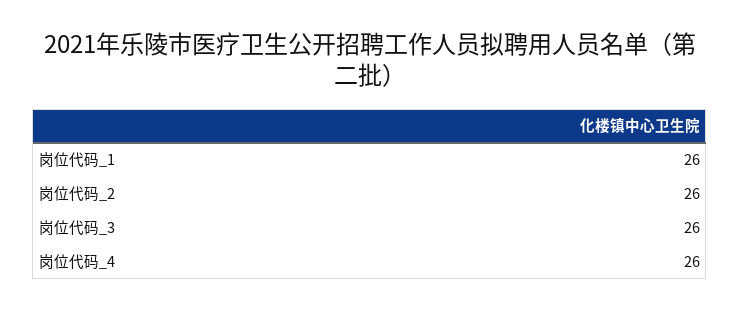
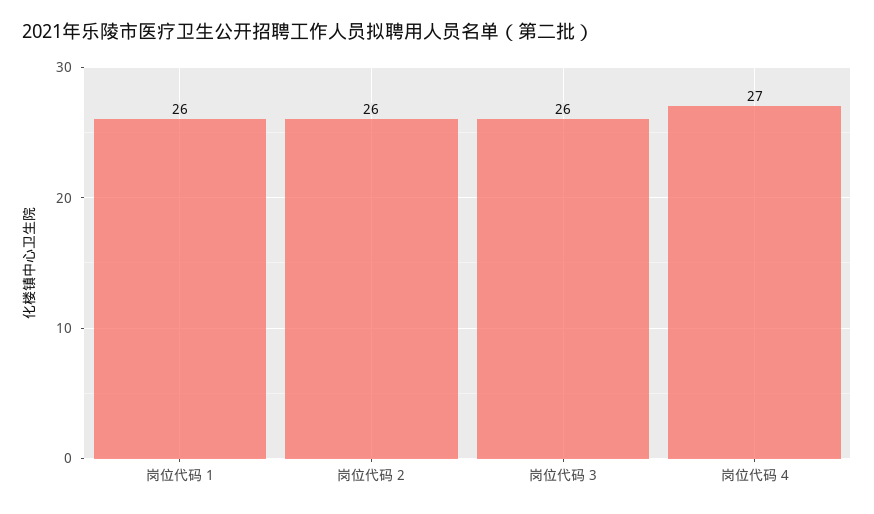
  {
    "岗位代码_1": 26,
    "岗位代码_2": 26,
    "岗位代码_3": 26,
-   "岗位代码_4": 26
+   "岗位代码_4": 27
  }

